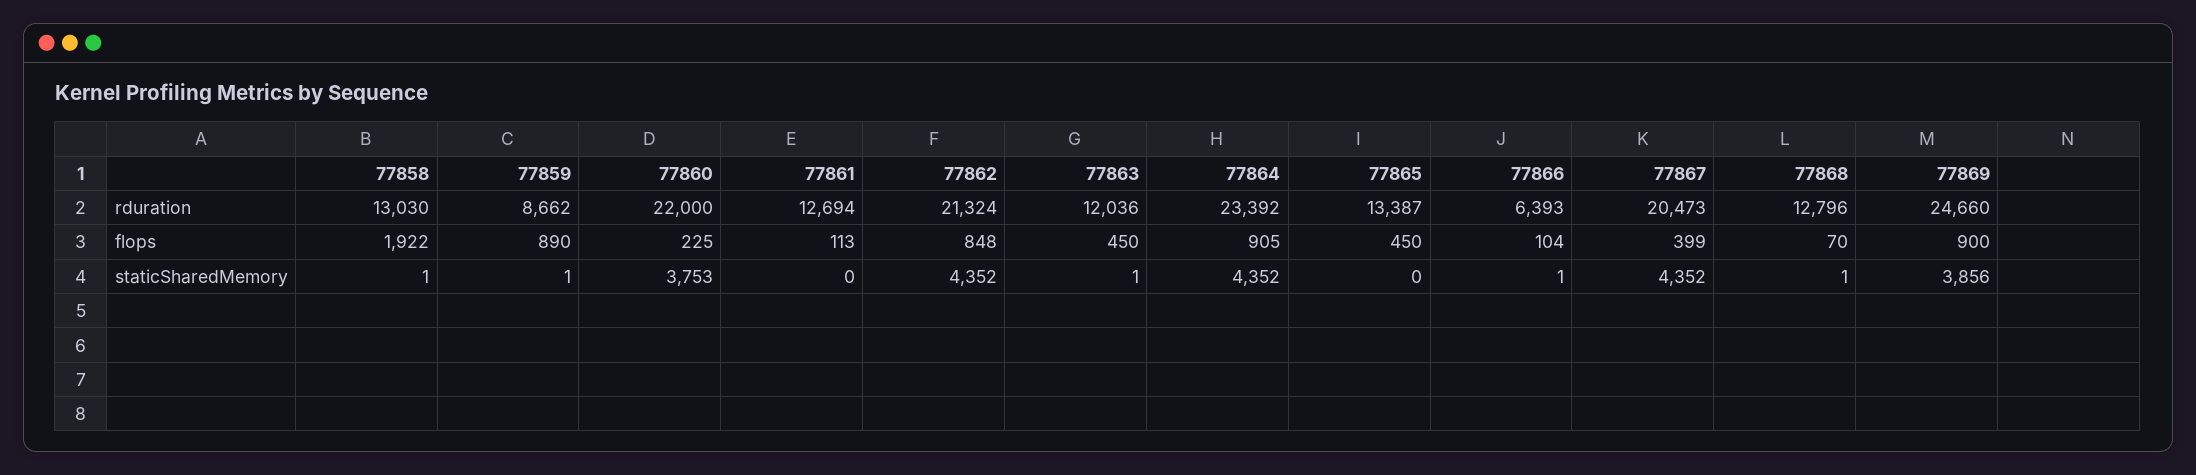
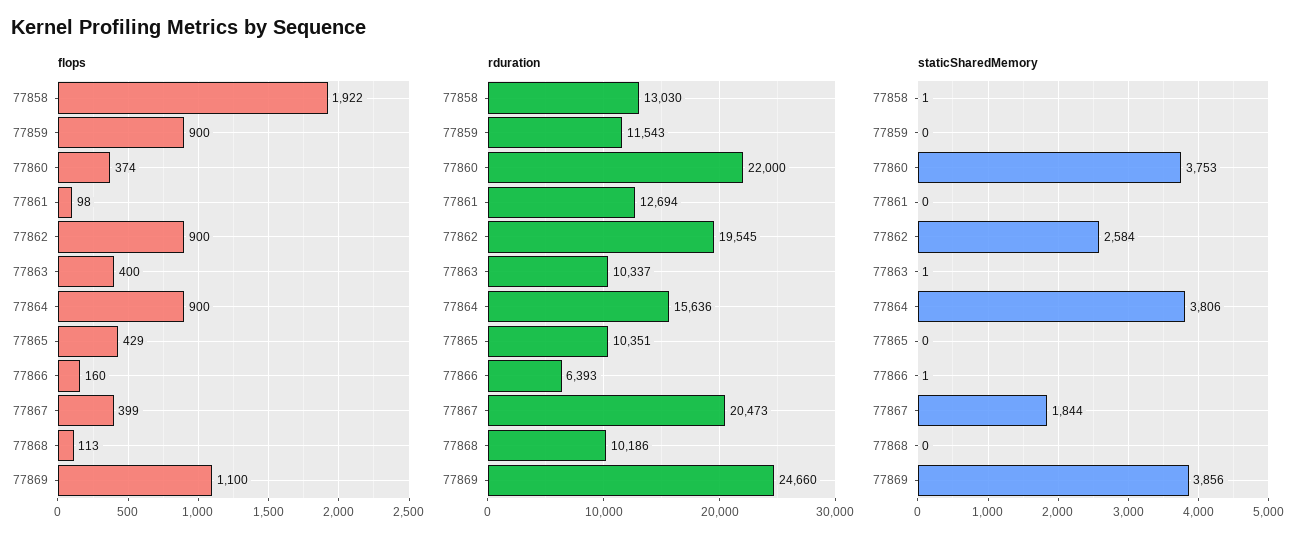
  {
    "rduration": {
      "77858": 13030,
-     "77859": 8662,
+     "77859": 11543,
      "77860": 22000,
      "77861": 12694,
-     "77862": 21324,
+     "77862": 19545,
-     "77863": 12036,
+     "77863": 10337,
-     "77864": 23392,
+     "77864": 15636,
-     "77865": 13387,
+     "77865": 10351,
      "77866": 6393,
      "77867": 20473,
-     "77868": 12796,
+     "77868": 10186,
      "77869": 24660
    },
    "flops": {
      "77858": 1922,
-     "77859": 890,
+     "77859": 900,
-     "77860": 225,
+     "77860": 374,
-     "77861": 113,
+     "77861": 98,
-     "77862": 848,
+     "77862": 900,
-     "77863": 450,
+     "77863": 400,
-     "77864": 905,
+     "77864": 900,
-     "77865": 450,
+     "77865": 429,
-     "77866": 104,
+     "77866": 160,
      "77867": 399,
-     "77868": 70,
+     "77868": 113,
-     "77869": 900
+     "77869": 1100
    },
    "staticSharedMemory": {
      "77858": 1,
-     "77859": 1,
+     "77859": 0,
      "77860": 3753,
      "77861": 0,
-     "77862": 4352,
+     "77862": 2584,
      "77863": 1,
-     "77864": 4352,
+     "77864": 3806,
      "77865": 0,
      "77866": 1,
-     "77867": 4352,
+     "77867": 1844,
-     "77868": 1,
+     "77868": 0,
      "77869": 3856
    }
  }

